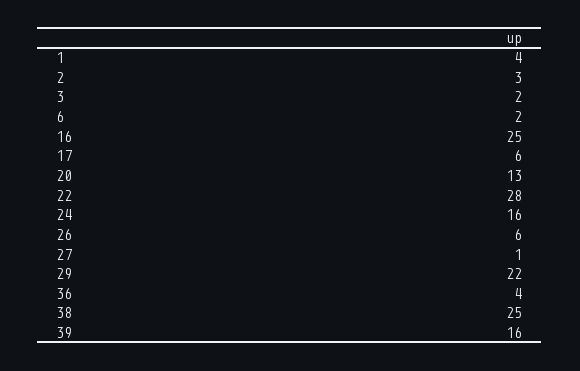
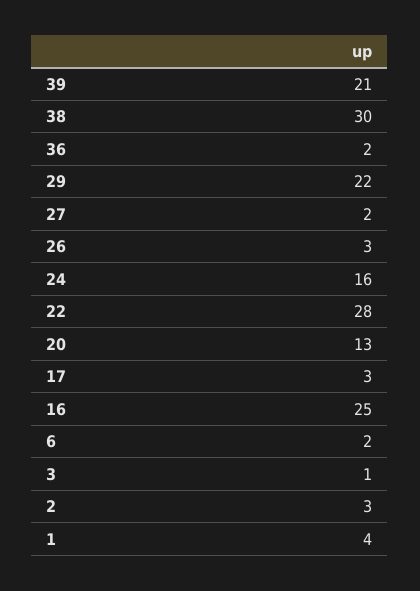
  {
    "1": 4,
    "2": 3,
-   "3": 2,
+   "3": 1,
    "6": 2,
    "16": 25,
-   "17": 6,
+   "17": 3,
    "20": 13,
    "22": 28,
    "24": 16,
-   "26": 6,
+   "26": 3,
-   "27": 1,
+   "27": 2,
    "29": 22,
-   "36": 4,
+   "36": 2,
-   "38": 25,
+   "38": 30,
-   "39": 16
+   "39": 21
  }

